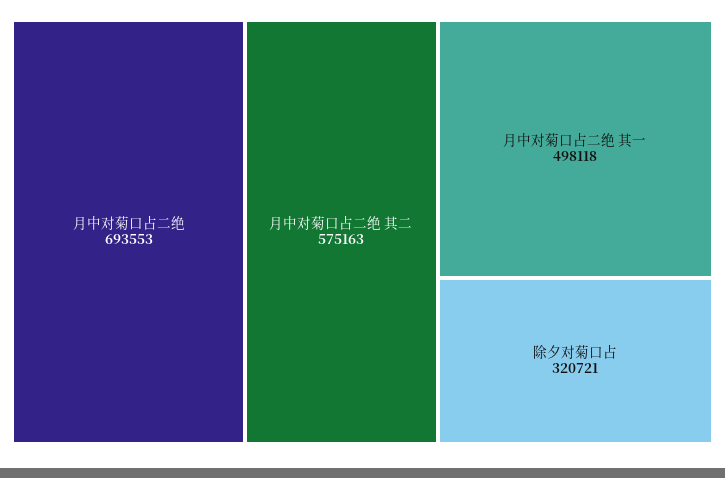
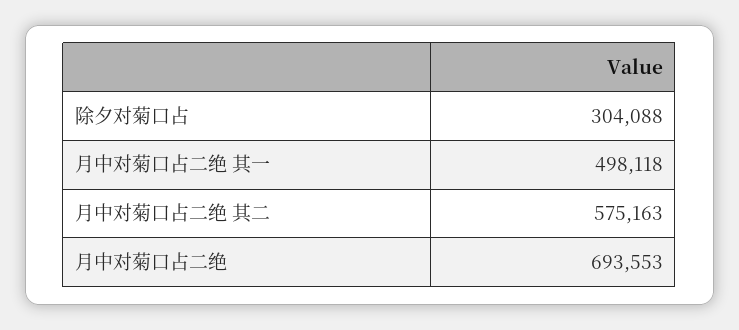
  {
    "月中对菊口占二绝": 693553,
    "月中对菊口占二绝 其二": 575163,
    "月中对菊口占二绝 其一": 498118,
-   "除夕对菊口占": 320721
+   "除夕对菊口占": 304088
  }

